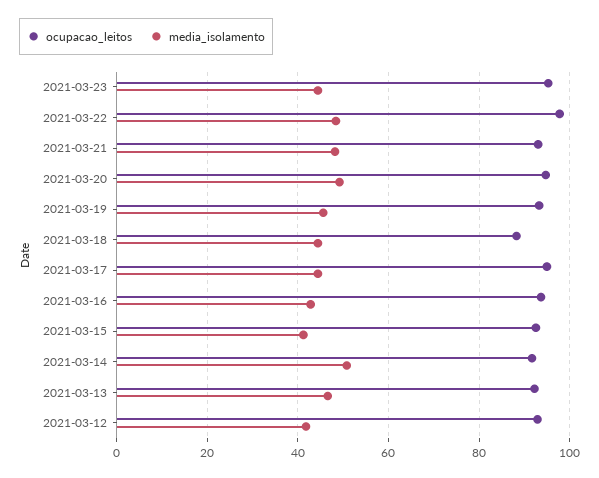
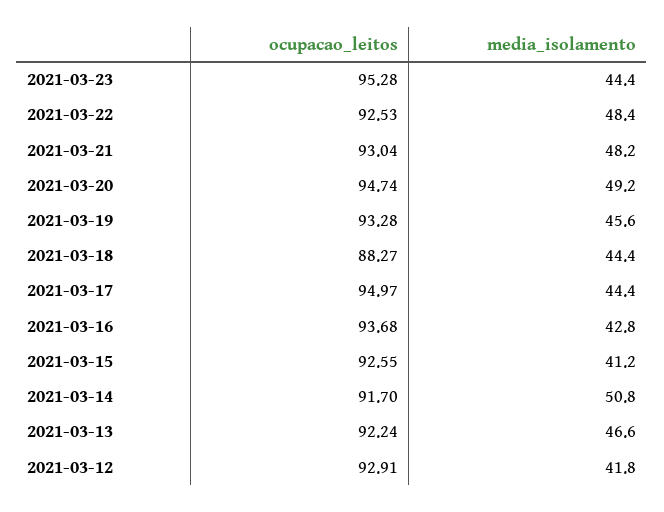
  {
    "ocupacao_leitos": {
      "2021-03-23": 95.28,
-     "2021-03-22": 98,
+     "2021-03-22": 92.53,
      "2021-03-21": 93.04,
      "2021-03-20": 94.74,
      "2021-03-19": 93.28,
      "2021-03-18": 88.27,
      "2021-03-17": 94.97,
      "2021-03-16": 93.68,
      "2021-03-15": 92.55,
      "2021-03-14": 91.7,
      "2021-03-13": 92.24,
      "2021-03-12": 92.91
    },
    "media_isolamento": {
      "2021-03-23": 44.4,
      "2021-03-22": 48.4,
      "2021-03-21": 48.2,
      "2021-03-20": 49.2,
      "2021-03-19": 45.6,
      "2021-03-18": 44.4,
      "2021-03-17": 44.4,
      "2021-03-16": 42.8,
      "2021-03-15": 41.2,
      "2021-03-14": 50.8,
      "2021-03-13": 46.6,
      "2021-03-12": 41.8
    }
  }

